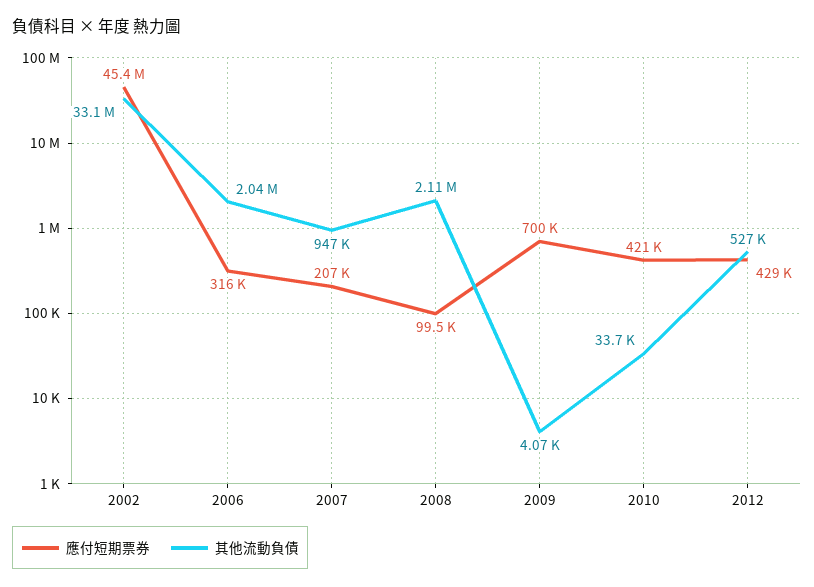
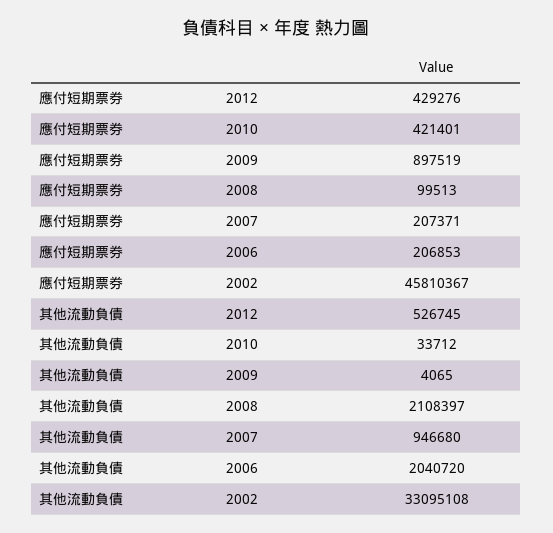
  {
    "應付短期票券": {
-     "2002": 45400000,
+     "2002": 45810367,
-     "2006": 316000,
+     "2006": 206853,
      "2007": 207371,
      "2008": 99513,
-     "2009": 700000,
+     "2009": 897519,
      "2010": 421401,
      "2012": 429276
    },
    "其他流動負債": {
      "2002": 33095108,
      "2006": 2040720,
      "2007": 946680,
      "2008": 2108397,
      "2009": 4065,
      "2010": 33712,
      "2012": 526745
    }
  }

